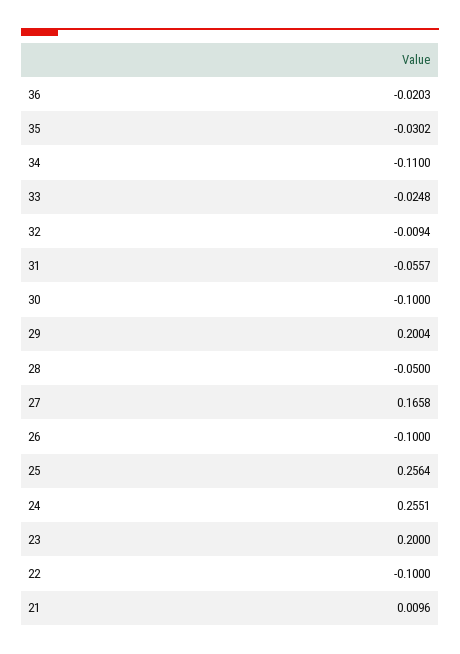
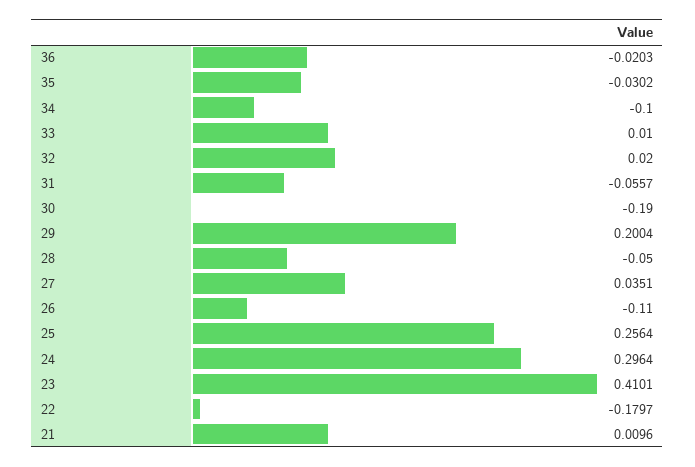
  {
    "36": -0.0203,
    "35": -0.0302,
-   "34": -0.11,
+   "34": -0.1,
-   "33": -0.0248,
+   "33": 0.01,
-   "32": -0.0094,
+   "32": 0.02,
    "31": -0.0557,
-   "30": -0.1,
+   "30": -0.19,
    "29": 0.2004,
    "28": -0.05,
-   "27": 0.1658,
+   "27": 0.0351,
-   "26": -0.1,
+   "26": -0.11,
    "25": 0.2564,
-   "24": 0.2551,
+   "24": 0.2964,
-   "23": 0.2,
+   "23": 0.4101,
-   "22": -0.1,
+   "22": -0.1797,
    "21": 0.0096
  }

